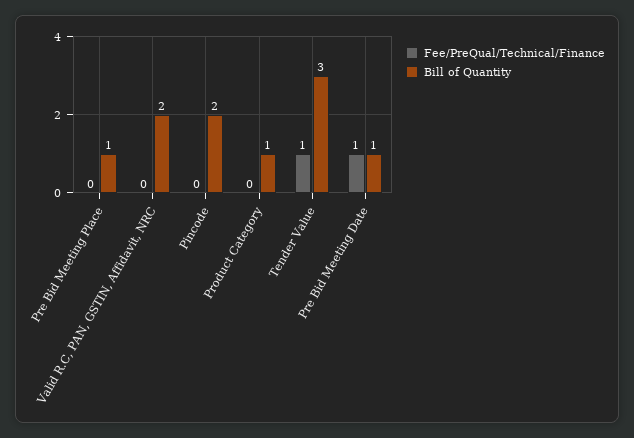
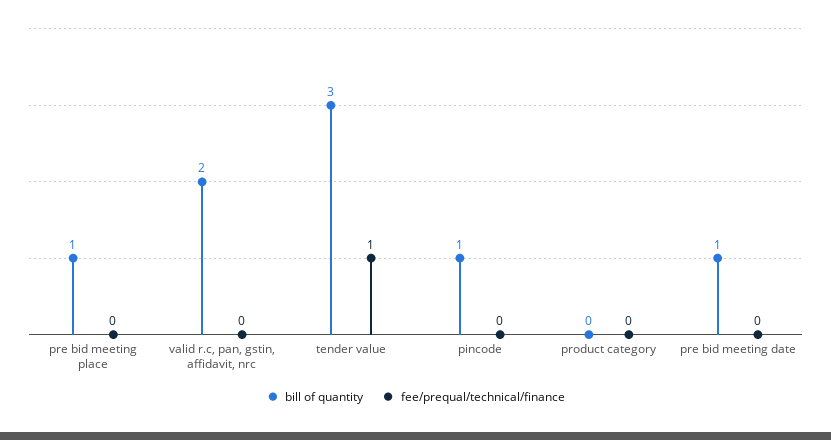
  {
    "Fee/PreQual/Technical/Finance": {
      "Pre Bid Meeting Place": 0,
      "Valid R.C, PAN, GSTIN, Affidavit, NRC": 0,
      "Pincode": 0,
      "Product Category": 0,
      "Tender Value": 1,
-     "Pre Bid Meeting Date": 1
+     "Pre Bid Meeting Date": 0
    },
    "Bill of Quantity": {
      "Pre Bid Meeting Place": 1,
      "Valid R.C, PAN, GSTIN, Affidavit, NRC": 2,
-     "Pincode": 2,
+     "Pincode": 1,
-     "Product Category": 1,
+     "Product Category": 0,
      "Tender Value": 3,
      "Pre Bid Meeting Date": 1
    }
  }

